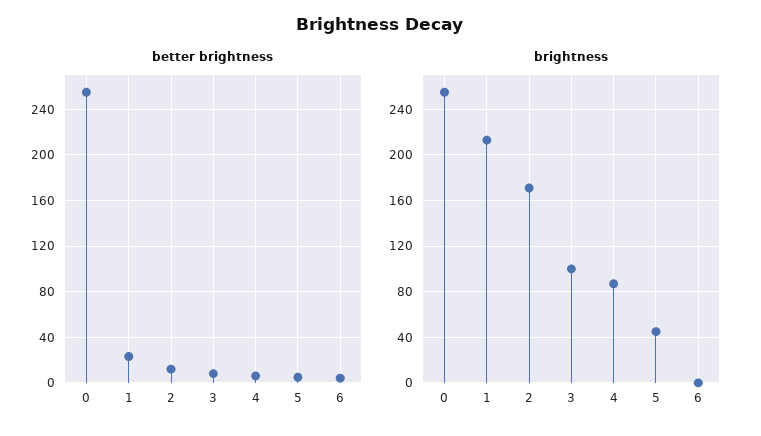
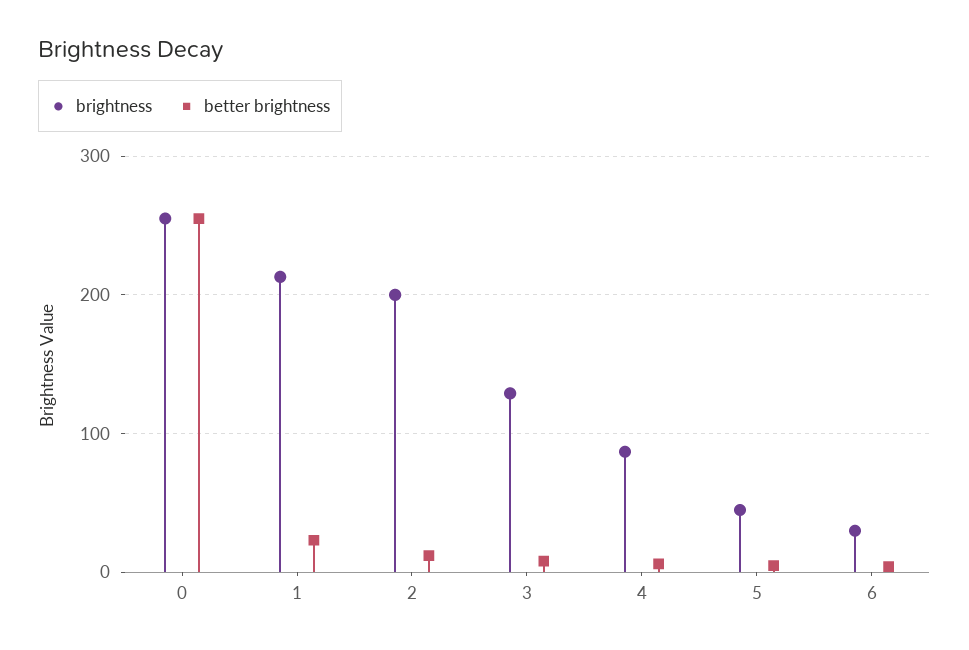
  {
    "better brightness": {
      "0": 260,
      "1": 20,
      "2": 10,
      "3": 10,
      "4": 10,
      "5": 10,
      "6": 0
    },
    "brightness": {
      "0": 260,
      "1": 210,
-     "2": 170,
+     "2": 200,
-     "3": 100,
+     "3": 130,
      "4": 90,
      "5": 50,
-     "6": 0
+     "6": 30
    }
  }

